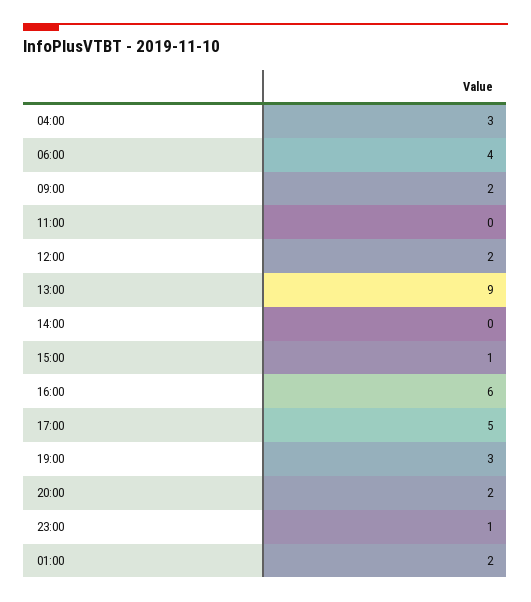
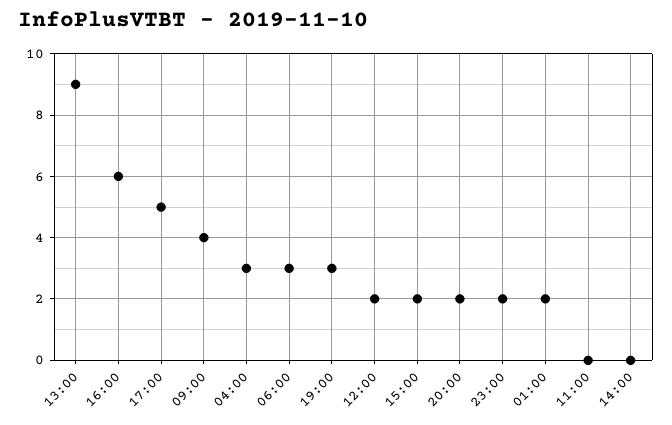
  {
    "04:00": 3,
-   "06:00": 4,
+   "06:00": 3,
-   "09:00": 2,
+   "09:00": 4,
    "11:00": 0,
    "12:00": 2,
    "13:00": 9,
    "14:00": 0,
-   "15:00": 1,
+   "15:00": 2,
    "16:00": 6,
    "17:00": 5,
    "19:00": 3,
    "20:00": 2,
-   "23:00": 1,
+   "23:00": 2,
    "01:00": 2
  }

